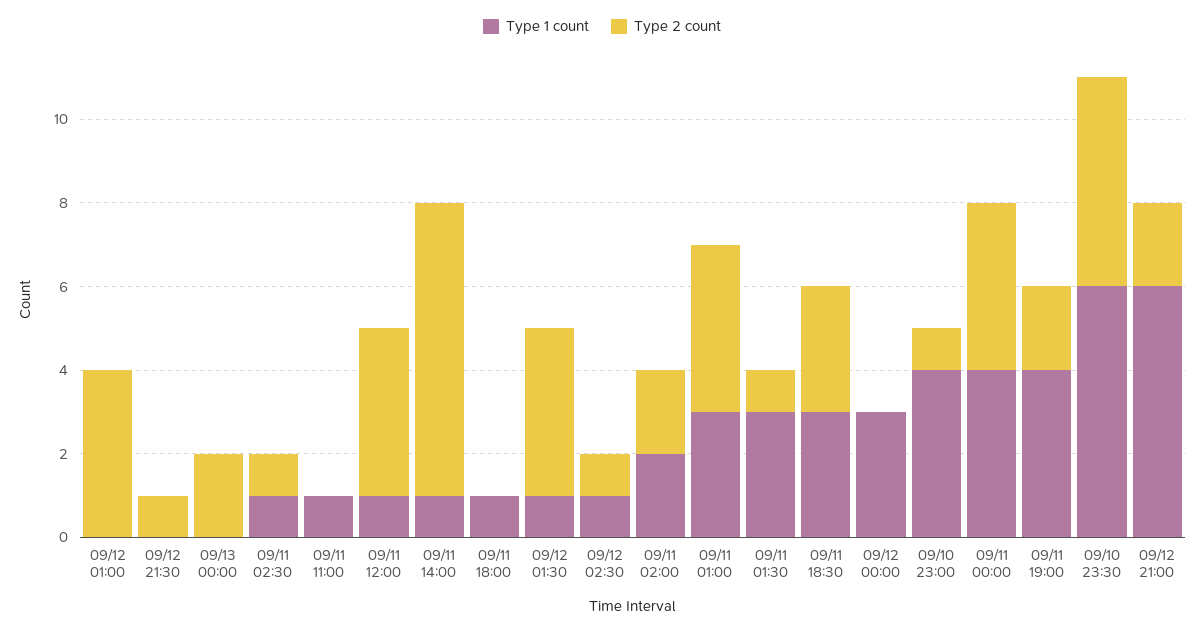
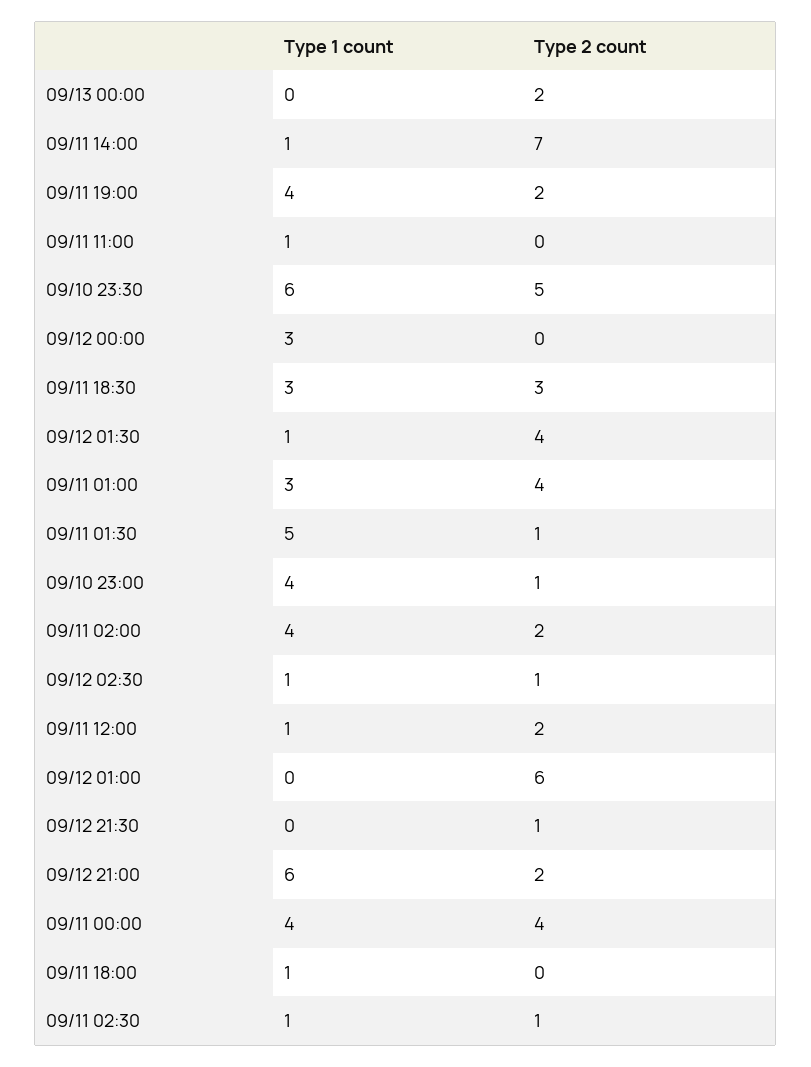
  {
    "Type 1 count": {
      "09/12 01:00": 0,
      "09/12 21:30": 0,
      "09/13 00:00": 0,
      "09/11 02:30": 1,
      "09/11 11:00": 1,
      "09/11 12:00": 1,
      "09/11 14:00": 1,
      "09/11 18:00": 1,
      "09/12 01:30": 1,
      "09/12 02:30": 1,
-     "09/11 02:00": 2,
+     "09/11 02:00": 4,
      "09/11 01:00": 3,
-     "09/11 01:30": 3,
+     "09/11 01:30": 5,
      "09/11 18:30": 3,
      "09/12 00:00": 3,
      "09/10 23:00": 4,
      "09/11 00:00": 4,
      "09/11 19:00": 4,
      "09/10 23:30": 6,
      "09/12 21:00": 6
    },
    "Type 2 count": {
-     "09/12 01:00": 4,
+     "09/12 01:00": 6,
      "09/12 21:30": 1,
      "09/13 00:00": 2,
      "09/11 02:30": 1,
      "09/11 11:00": 0,
-     "09/11 12:00": 4,
+     "09/11 12:00": 2,
      "09/11 14:00": 7,
      "09/11 18:00": 0,
      "09/12 01:30": 4,
      "09/12 02:30": 1,
      "09/11 02:00": 2,
      "09/11 01:00": 4,
      "09/11 01:30": 1,
      "09/11 18:30": 3,
      "09/12 00:00": 0,
      "09/10 23:00": 1,
      "09/11 00:00": 4,
      "09/11 19:00": 2,
      "09/10 23:30": 5,
      "09/12 21:00": 2
    }
  }

